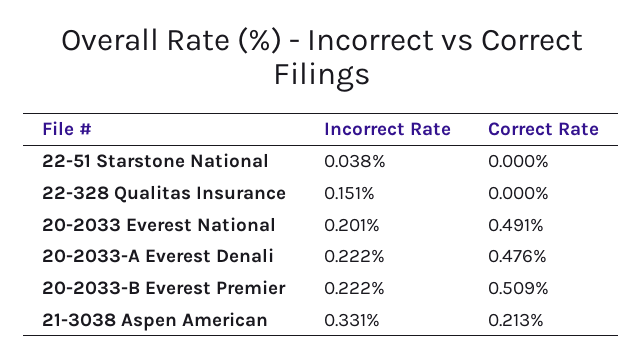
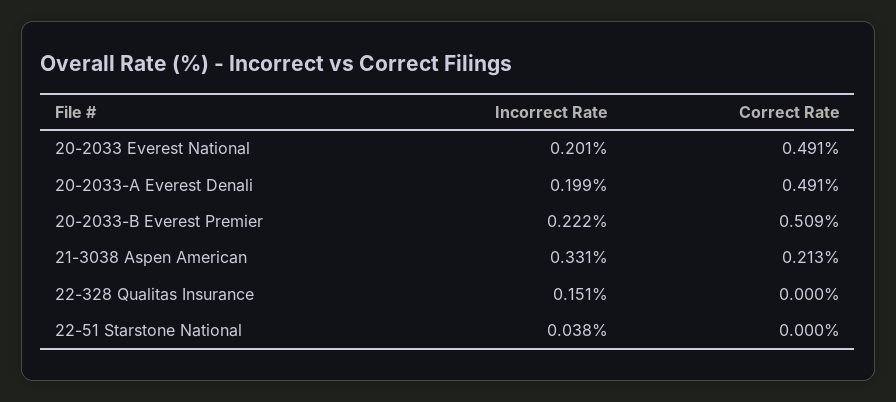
  {
    "Incorrect Rate": {
      "22-51 Starstone National": 0.038,
      "22-328 Qualitas Insurance": 0.151,
      "20-2033 Everest National": 0.201,
-     "20-2033-A Everest Denali": 0.222,
+     "20-2033-A Everest Denali": 0.199,
      "20-2033-B Everest Premier": 0.222,
      "21-3038 Aspen American": 0.331
    },
    "Correct Rate": {
      "22-51 Starstone National": 0,
      "22-328 Qualitas Insurance": 0,
      "20-2033 Everest National": 0.491,
-     "20-2033-A Everest Denali": 0.476,
+     "20-2033-A Everest Denali": 0.491,
      "20-2033-B Everest Premier": 0.509,
      "21-3038 Aspen American": 0.213
    }
  }

